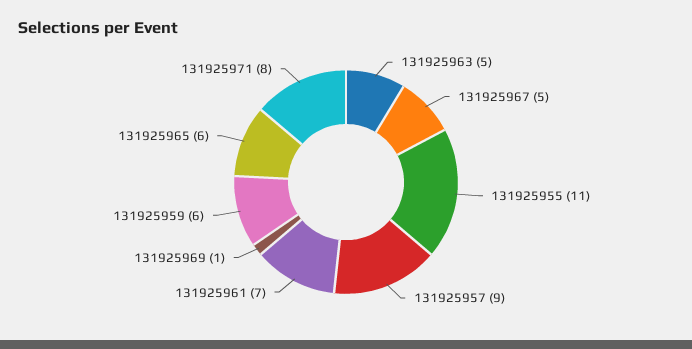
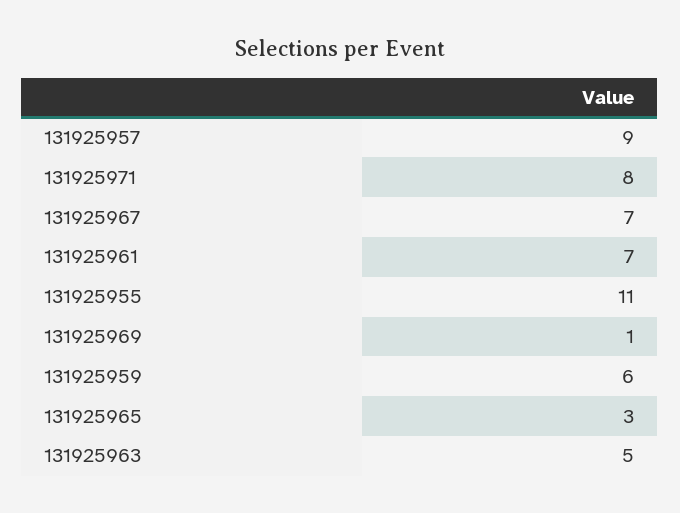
  {
    "131925963": 5,
-   "131925967": 5,
+   "131925967": 7,
    "131925955": 11,
    "131925957": 9,
    "131925961": 7,
    "131925969": 1,
    "131925959": 6,
-   "131925965": 6,
+   "131925965": 3,
    "131925971": 8
  }

